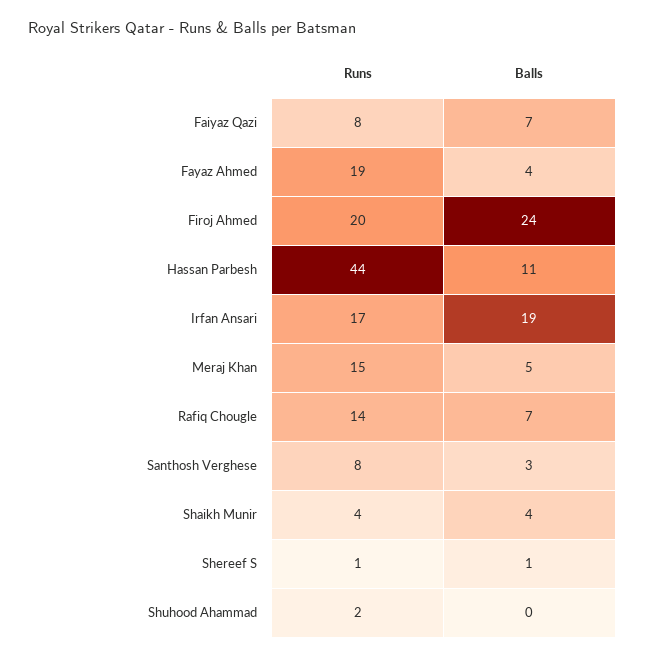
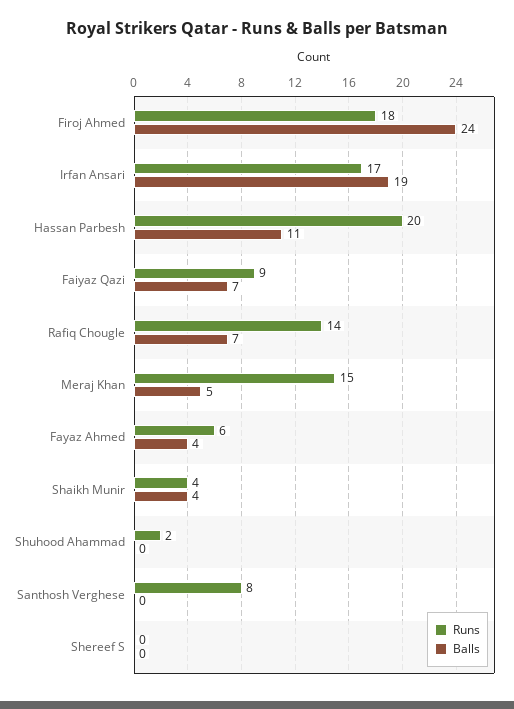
  {
    "Runs": {
-     "Faiyaz Qazi": 8,
+     "Faiyaz Qazi": 9,
-     "Fayaz Ahmed": 19,
+     "Fayaz Ahmed": 6,
-     "Firoj Ahmed": 20,
+     "Firoj Ahmed": 18,
-     "Hassan Parbesh": 44,
+     "Hassan Parbesh": 20,
      "Irfan Ansari": 17,
      "Meraj Khan": 15,
      "Rafiq Chougle": 14,
      "Santhosh Verghese": 8,
      "Shaikh Munir": 4,
-     "Shereef S": 1,
+     "Shereef S": 0,
      "Shuhood Ahammad": 2
    },
    "Balls": {
      "Faiyaz Qazi": 7,
      "Fayaz Ahmed": 4,
      "Firoj Ahmed": 24,
      "Hassan Parbesh": 11,
      "Irfan Ansari": 19,
      "Meraj Khan": 5,
      "Rafiq Chougle": 7,
-     "Santhosh Verghese": 3,
+     "Santhosh Verghese": 0,
      "Shaikh Munir": 4,
-     "Shereef S": 1,
+     "Shereef S": 0,
      "Shuhood Ahammad": 0
    }
  }

